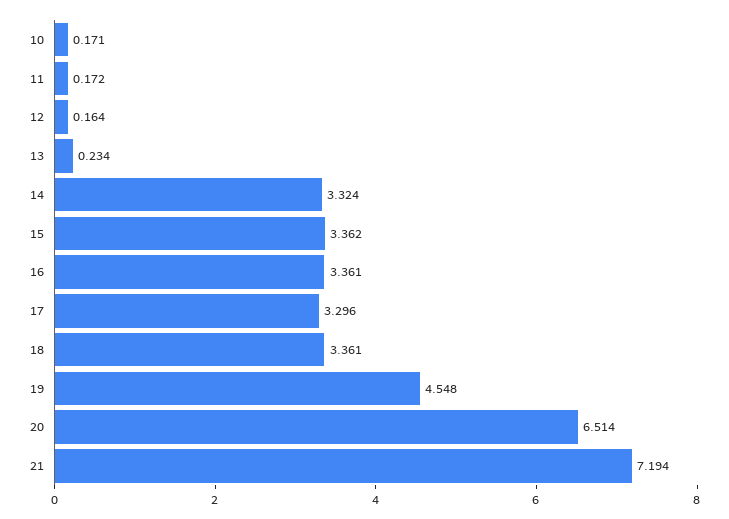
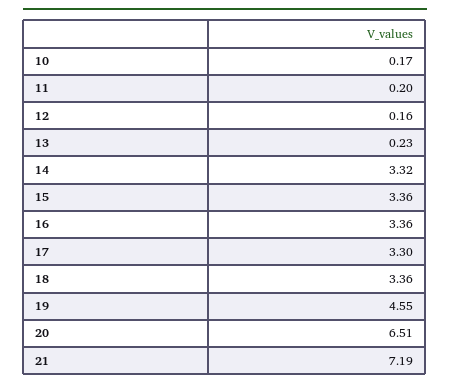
  {
    "10": 0.171,
-   "11": 0.172,
+   "11": 0.2,
    "12": 0.164,
    "13": 0.234,
    "14": 3.324,
    "15": 3.362,
    "16": 3.361,
    "17": 3.296,
    "18": 3.361,
    "19": 4.548,
    "20": 6.514,
    "21": 7.194
  }

